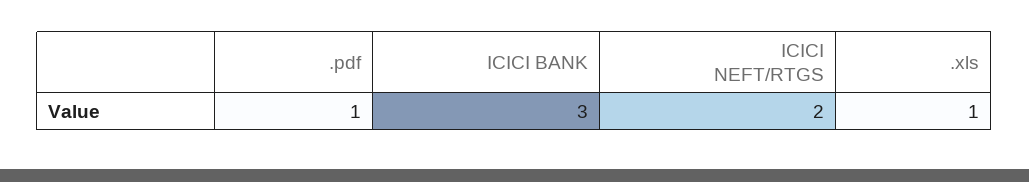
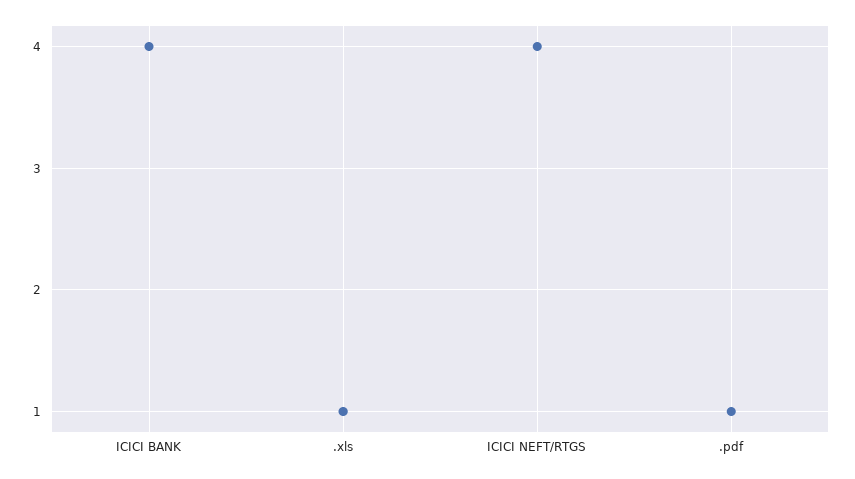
  {
    ".pdf": 1,
-   "ICICI BANK": 3,
+   "ICICI BANK": 4,
-   "ICICI NEFT/RTGS": 2,
+   "ICICI NEFT/RTGS": 4,
    ".xls": 1
  }

